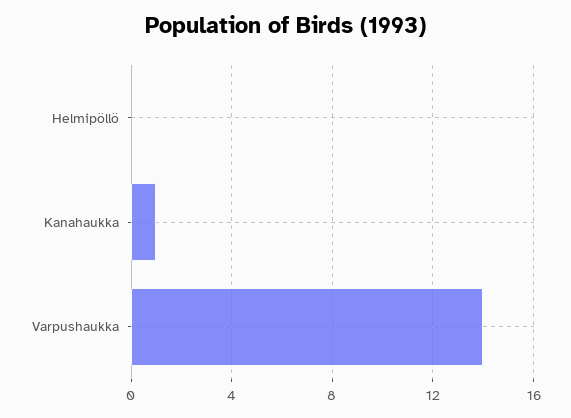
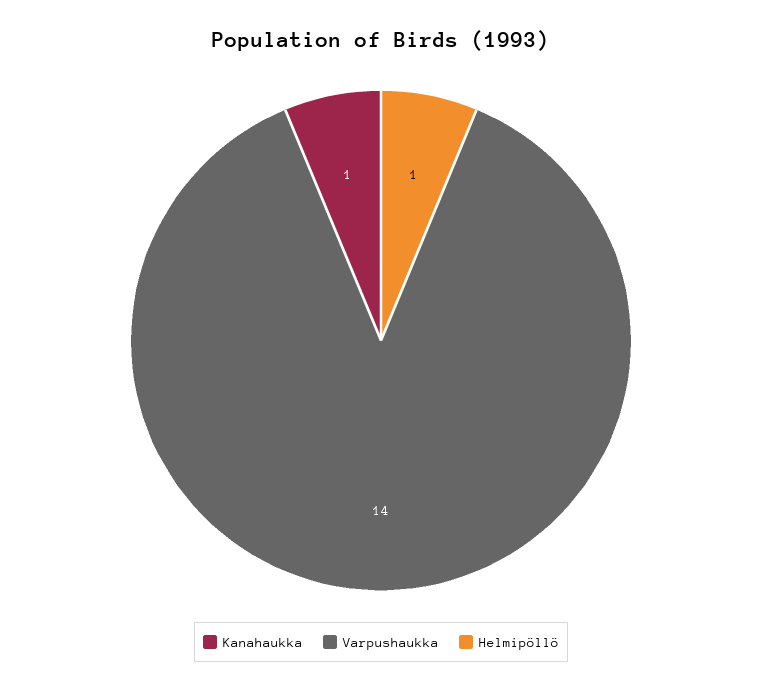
  {
-   "Helmipöllö": 0,
+   "Helmipöllö": 1,
    "Kanahaukka": 1,
    "Varpushaukka": 14
  }

